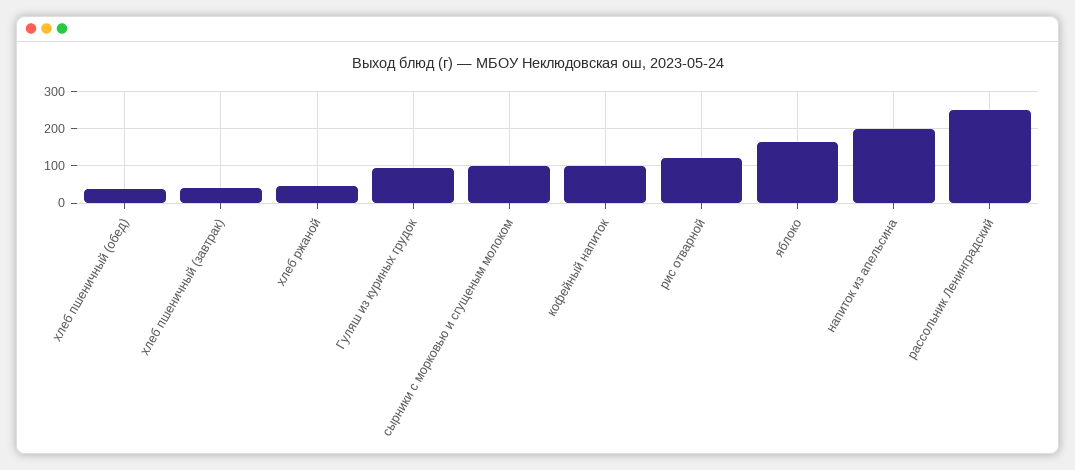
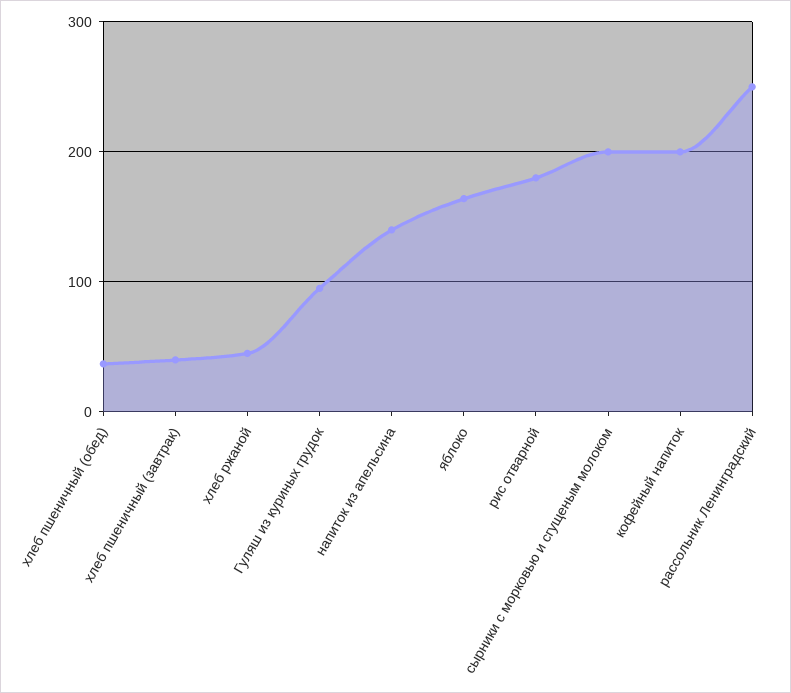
  {
    "хлеб пшеничный (обед)": 40,
    "хлеб пшеничный (завтрак)": 40,
    "хлеб ржаной": 50,
    "Гуляш из куриных грудок": 100,
-   "сырники с морковью и сгущеным молоком": 100,
+   "сырники с морковью и сгущеным молоком": 200,
-   "кофейный напиток": 100,
+   "кофейный напиток": 200,
-   "рис отварной": 120,
+   "рис отварной": 180,
    "яблоко": 160,
-   "напиток из апельсина": 200,
+   "напиток из апельсина": 140,
    "рассольник Ленинградский": 250
  }

